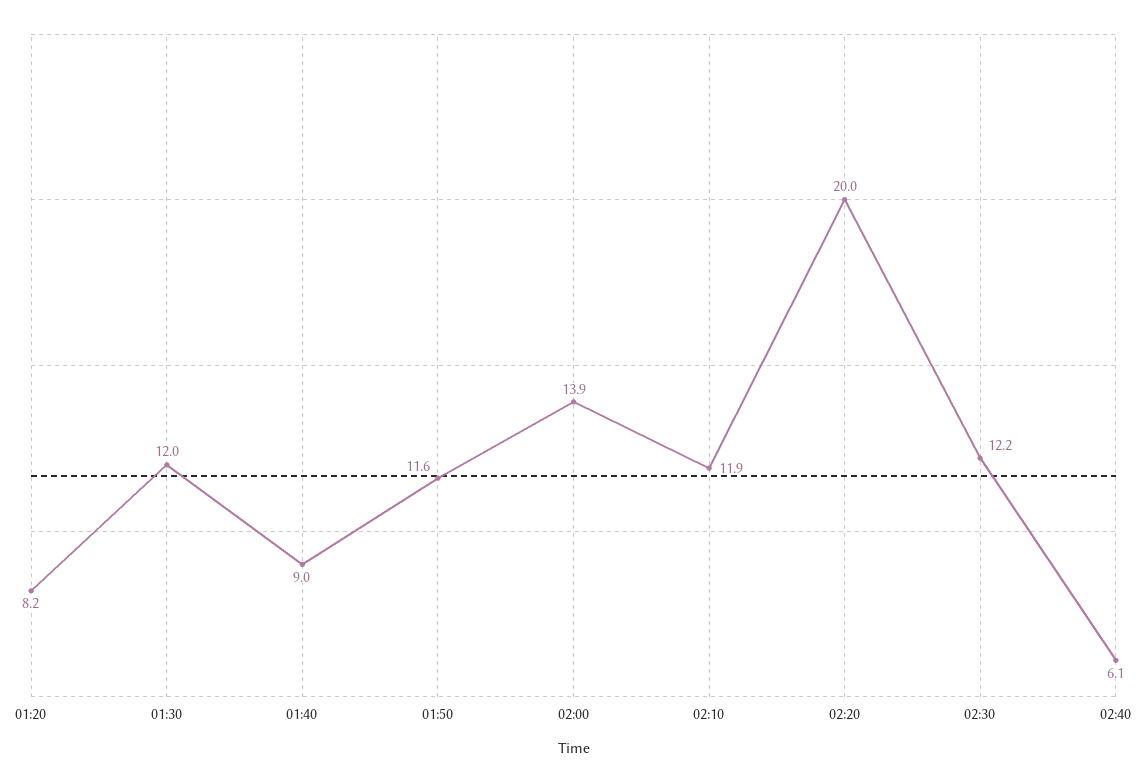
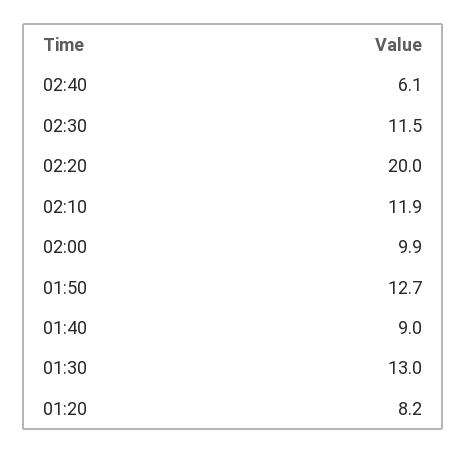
  {
    "01:20": 8.2,
-   "01:30": 12,
+   "01:30": 13,
    "01:40": 9,
-   "01:50": 11.6,
+   "01:50": 12.7,
-   "02:00": 13.9,
+   "02:00": 9.9,
    "02:10": 11.9,
    "02:20": 20,
-   "02:30": 12.2,
+   "02:30": 11.5,
    "02:40": 6.1
  }

